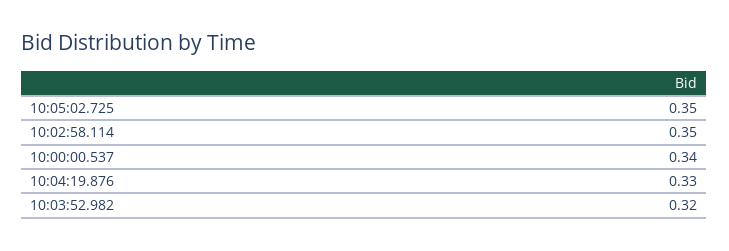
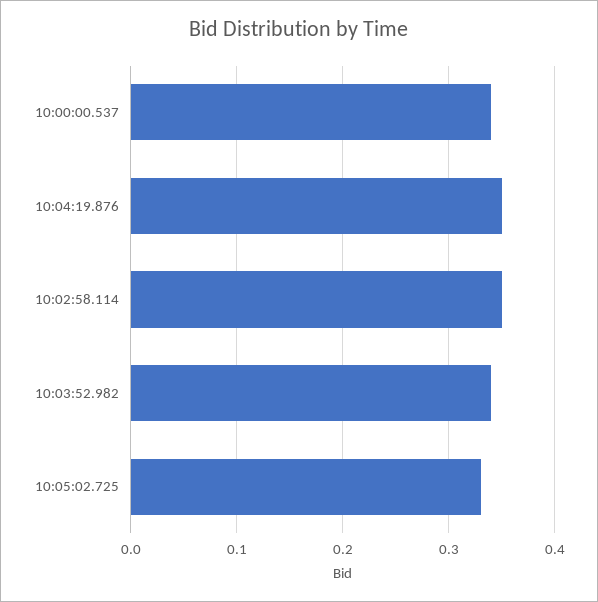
  {
-   "10:05:02.725": 0.35,
+   "10:05:02.725": 0.33,
    "10:02:58.114": 0.35,
    "10:00:00.537": 0.34,
-   "10:04:19.876": 0.33,
+   "10:04:19.876": 0.35,
-   "10:03:52.982": 0.32
+   "10:03:52.982": 0.34
  }

